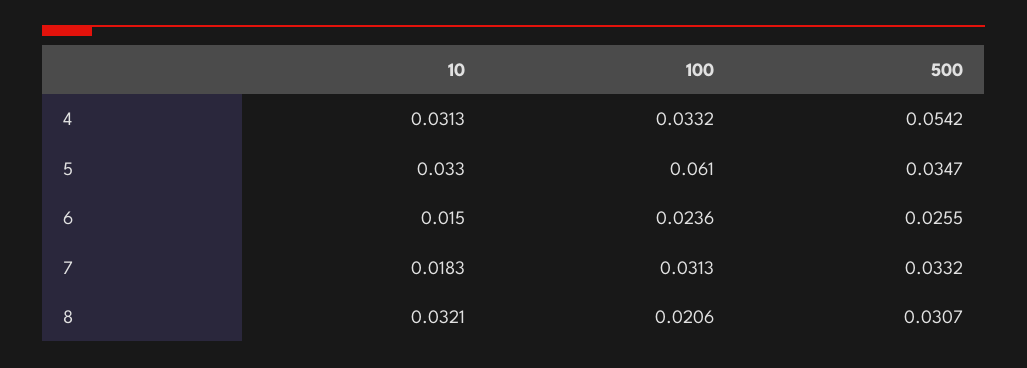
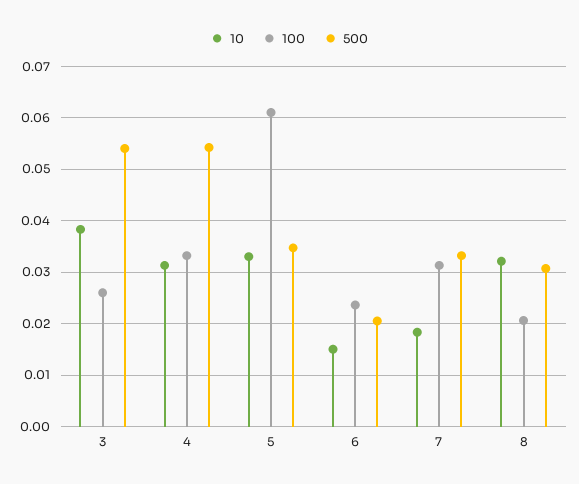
  {
    "10": {
      "4": 0.0313,
      "5": 0.033,
      "6": 0.015,
      "7": 0.0183,
-     "8": 0.0321
+     "8": 0.0321,
+     "3": 0.038
    },
    "100": {
      "4": 0.0332,
      "5": 0.061,
      "6": 0.0236,
      "7": 0.0313,
-     "8": 0.0206
+     "8": 0.0206,
+     "3": 0.026
    },
    "500": {
      "4": 0.0542,
      "5": 0.0347,
-     "6": 0.0255,
+     "6": 0.02,
      "7": 0.0332,
-     "8": 0.0307
+     "8": 0.0307,
+     "3": 0.054
    }
  }

